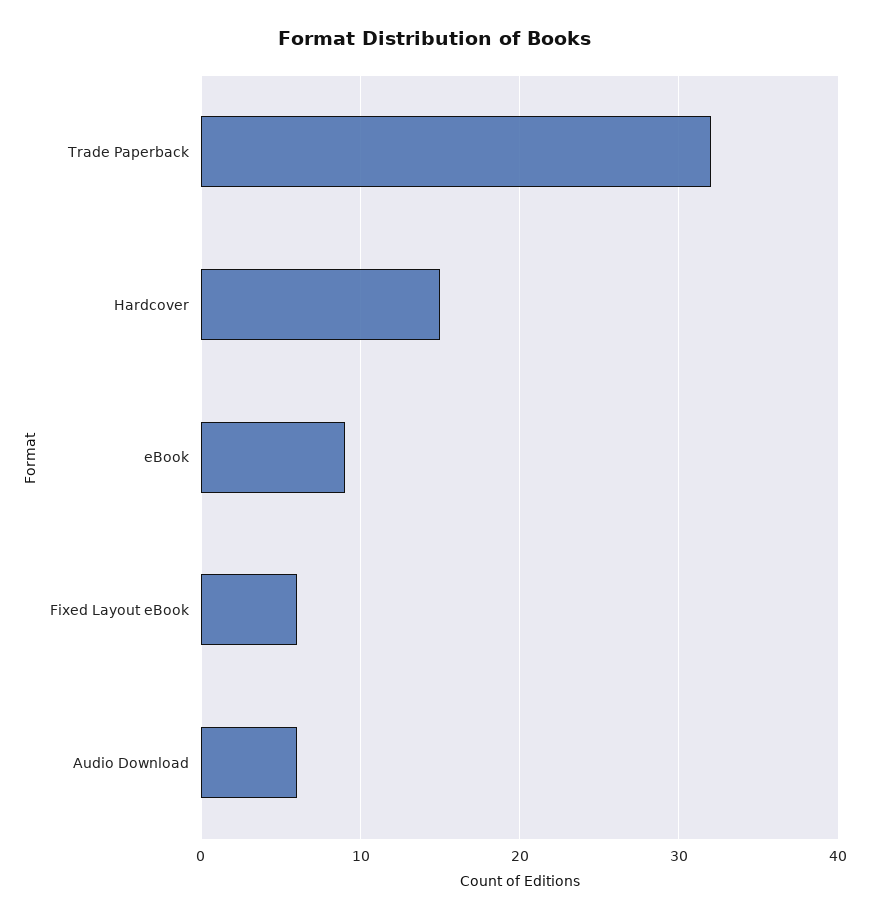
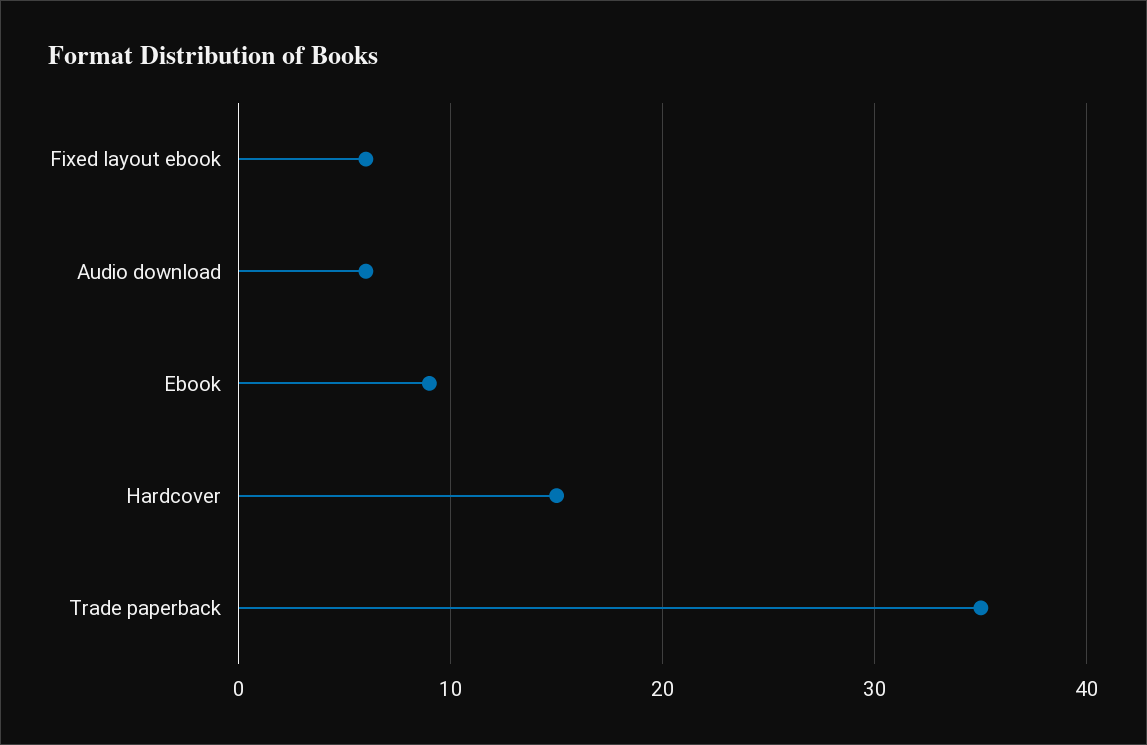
  {
-   "Trade Paperback": 32,
+   "Trade Paperback": 35,
    "Hardcover": 15,
    "eBook": 9,
    "Fixed Layout eBook": 6,
    "Audio Download": 6
  }

